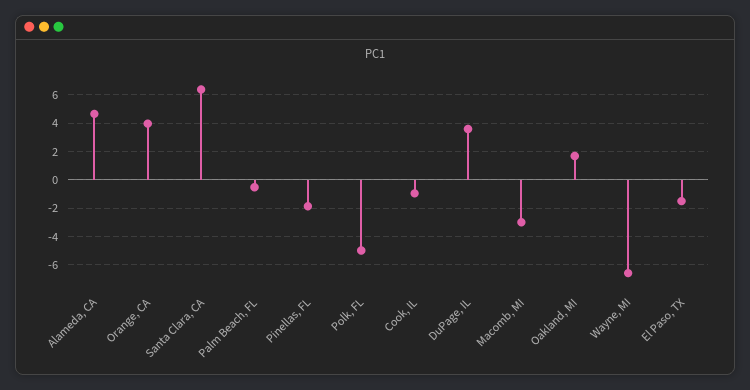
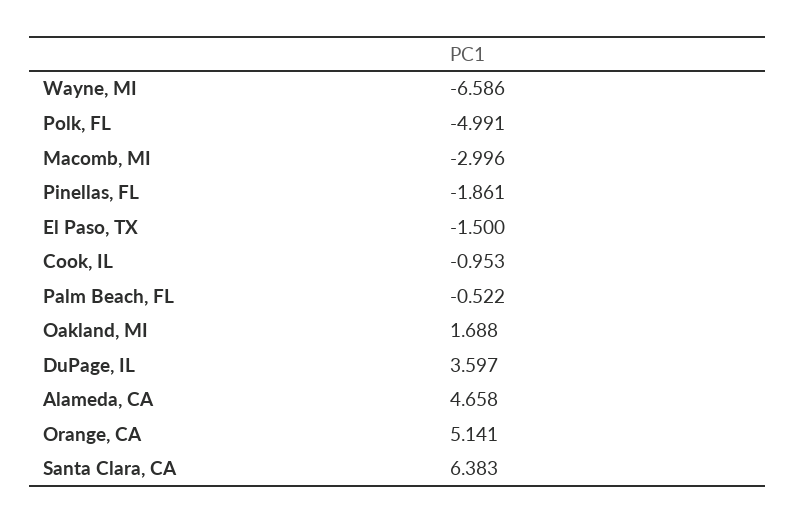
  {
    "Alameda, CA": 4.658,
-   "Orange, CA": 4,
+   "Orange, CA": 5.141,
    "Santa Clara, CA": 6.383,
    "Palm Beach, FL": -0.522,
    "Pinellas, FL": -1.861,
    "Polk, FL": -4.991,
    "Cook, IL": -0.953,
    "DuPage, IL": 3.597,
    "Macomb, MI": -2.996,
    "Oakland, MI": 1.688,
    "Wayne, MI": -6.586,
    "El Paso, TX": -1.5
  }

